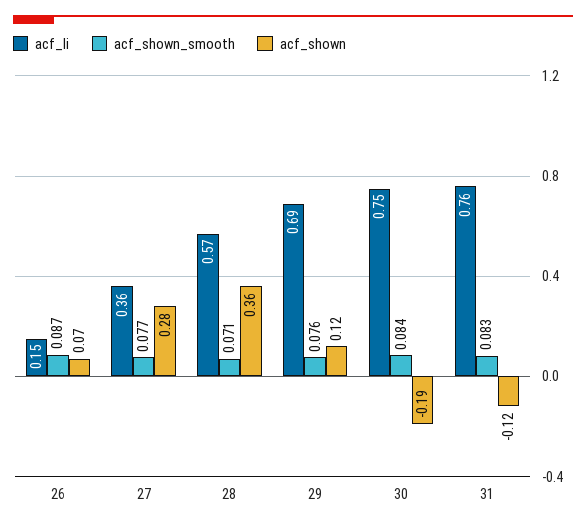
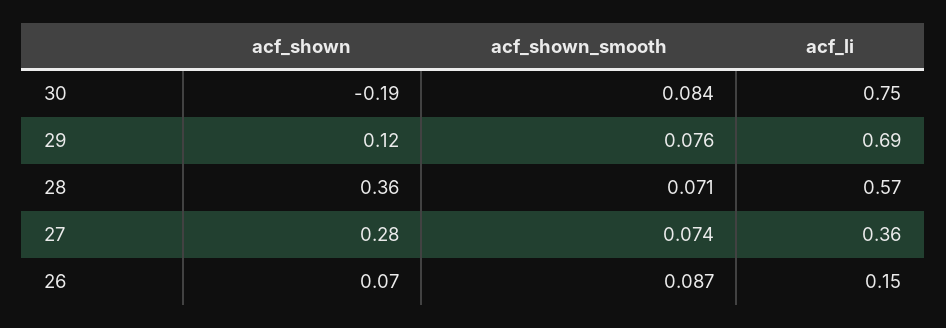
  {
    "acf_li": {
      "26": 0.15,
      "27": 0.36,
      "28": 0.57,
      "29": 0.69,
-     "30": 0.75,
+     "30": 0.75
-     "31": 0.76
    },
    "acf_shown_smooth": {
      "26": 0.087,
-     "27": 0.077,
+     "27": 0.074,
      "28": 0.071,
      "29": 0.076,
-     "30": 0.084,
+     "30": 0.084
-     "31": 0.083
    },
    "acf_shown": {
      "26": 0.07,
      "27": 0.28,
      "28": 0.36,
      "29": 0.12,
-     "30": -0.19,
+     "30": -0.19
-     "31": -0.12
    }
  }

